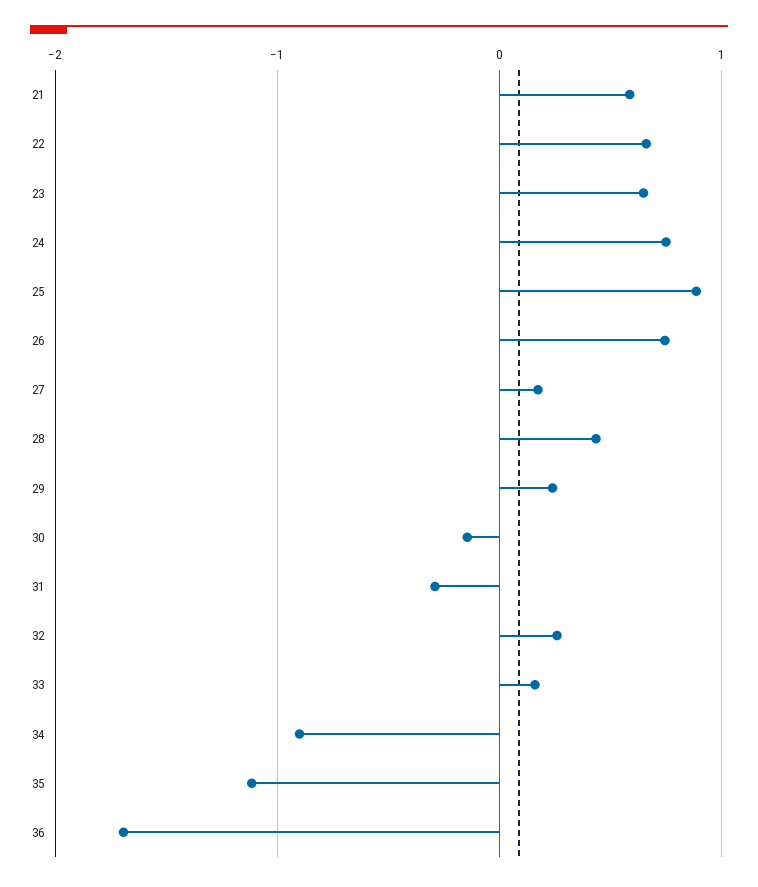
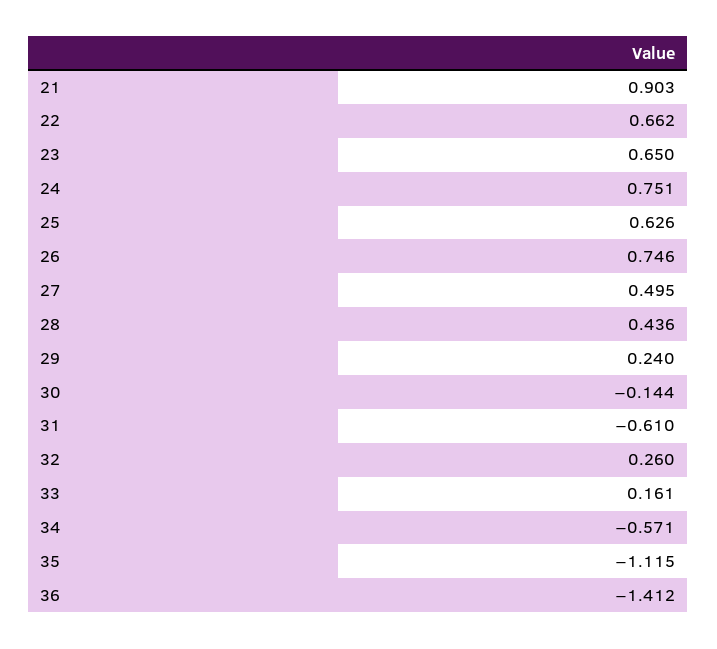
  {
-   "21": 0.6,
+   "21": 0.903,
    "22": 0.662,
    "23": 0.65,
    "24": 0.751,
-   "25": 0.9,
+   "25": 0.626,
    "26": 0.746,
-   "27": 0.2,
+   "27": 0.495,
    "28": 0.436,
    "29": 0.24,
    "30": -0.144,
-   "31": -0.3,
+   "31": -0.61,
    "32": 0.26,
    "33": 0.161,
-   "34": -0.9,
+   "34": -0.571,
    "35": -1.115,
-   "36": -1.7
+   "36": -1.412
  }

